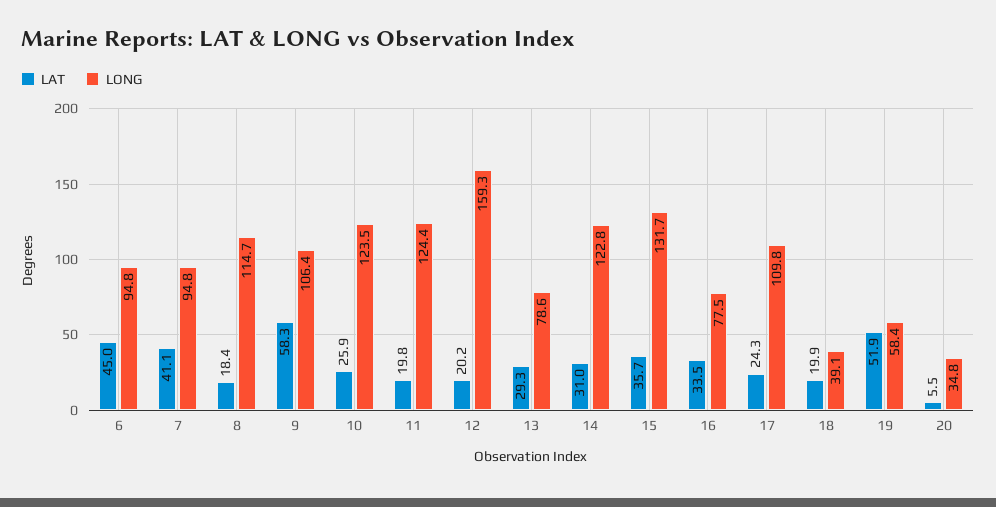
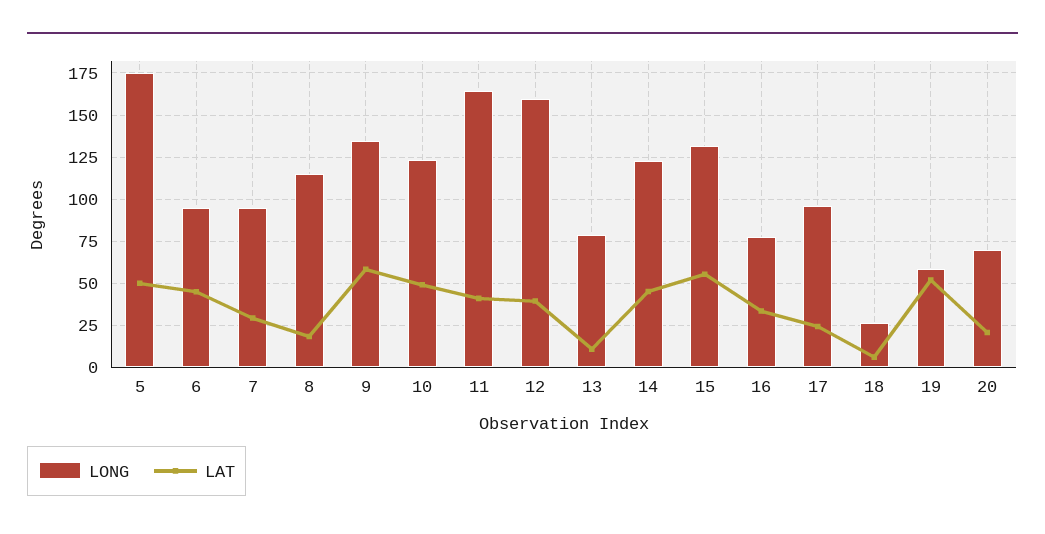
  {
    "LAT": {
      "6": 45,
-     "7": 41.1,
+     "7": 30,
      "8": 18.4,
      "9": 58.3,
-     "10": 25.9,
+     "10": 50,
-     "11": 19.8,
+     "11": 40,
-     "12": 20.2,
+     "12": 40,
-     "13": 29.3,
+     "13": 10,
-     "14": 31,
+     "14": 45,
-     "15": 35.7,
+     "15": 55,
      "16": 33.5,
      "17": 24.3,
-     "18": 19.9,
+     "18": 5,
      "19": 51.9,
-     "20": 5.5
+     "20": 20,
+     "5": 50
    },
    "LONG": {
      "6": 94.8,
      "7": 94.8,
      "8": 114.7,
-     "9": 106.4,
+     "9": 135,
      "10": 123.5,
-     "11": 124.4,
+     "11": 165,
      "12": 159.3,
      "13": 78.6,
      "14": 122.8,
      "15": 131.7,
      "16": 77.5,
-     "17": 109.8,
+     "17": 95,
-     "18": 39.1,
+     "18": 25,
      "19": 58.4,
-     "20": 34.8
+     "20": 70,
+     "5": 175
    }
  }

